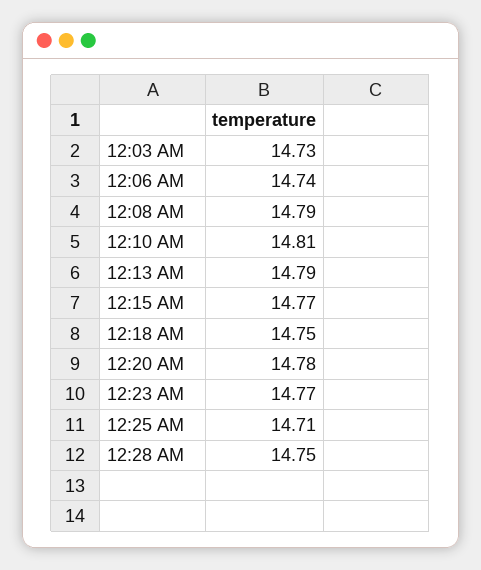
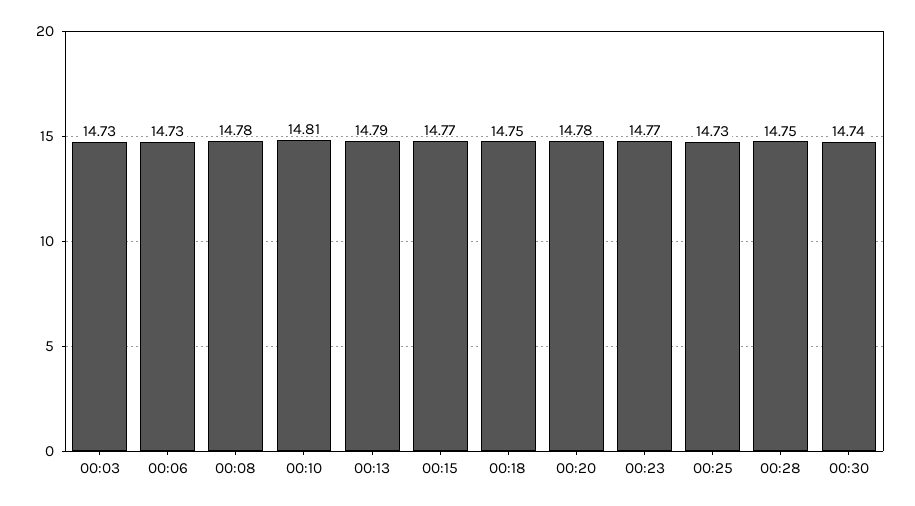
  {
    "12:03 AM": 14.73,
-   "12:06 AM": 14.74,
+   "12:06 AM": 14.73,
-   "12:08 AM": 14.79,
+   "12:08 AM": 14.78,
    "12:10 AM": 14.81,
    "12:13 AM": 14.79,
    "12:15 AM": 14.77,
    "12:18 AM": 14.75,
    "12:20 AM": 14.78,
    "12:23 AM": 14.77,
-   "12:25 AM": 14.71,
+   "12:25 AM": 14.73,
-   "12:28 AM": 14.75
+   "12:28 AM": 14.75,
+   "00:30": 14.74
  }

